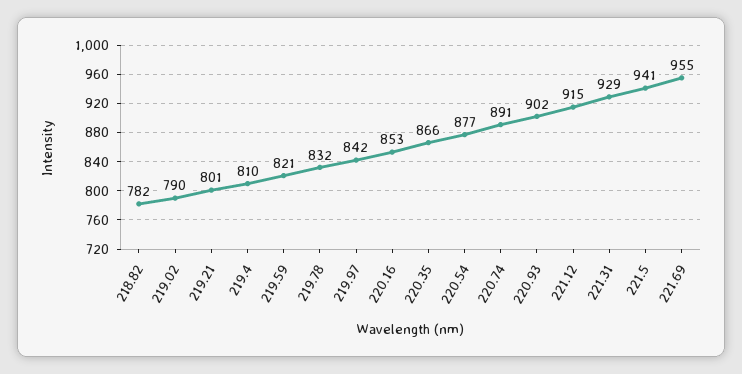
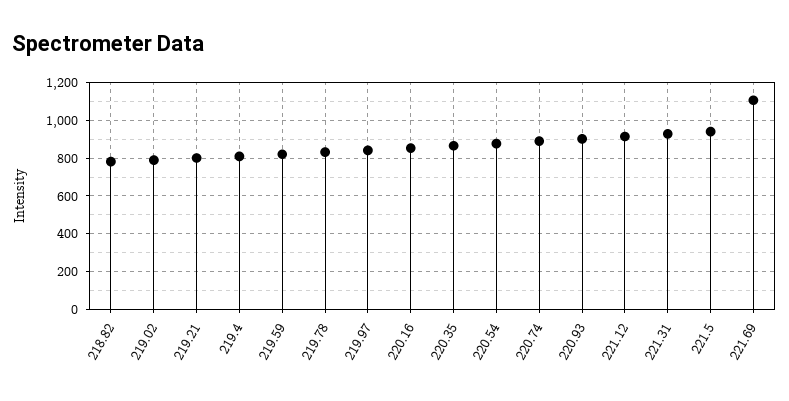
  {
    "218.82": 782,
    "219.02": 790,
    "219.21": 801,
    "219.4": 810,
    "219.59": 821,
    "219.78": 832,
    "219.97": 842,
    "220.16": 853,
    "220.35": 866,
    "220.54": 877,
    "220.74": 891,
    "220.93": 902,
    "221.12": 915,
    "221.31": 929,
    "221.5": 941,
-   "221.69": 955
+   "221.69": 1100
  }

